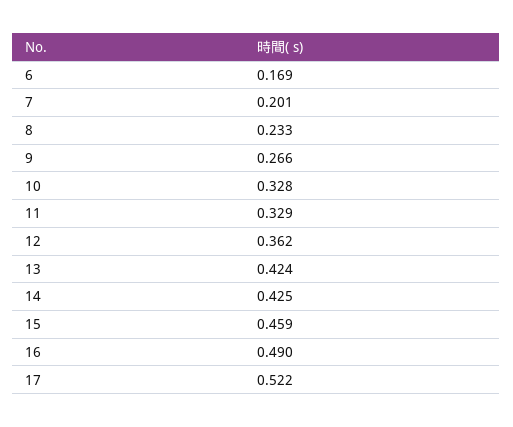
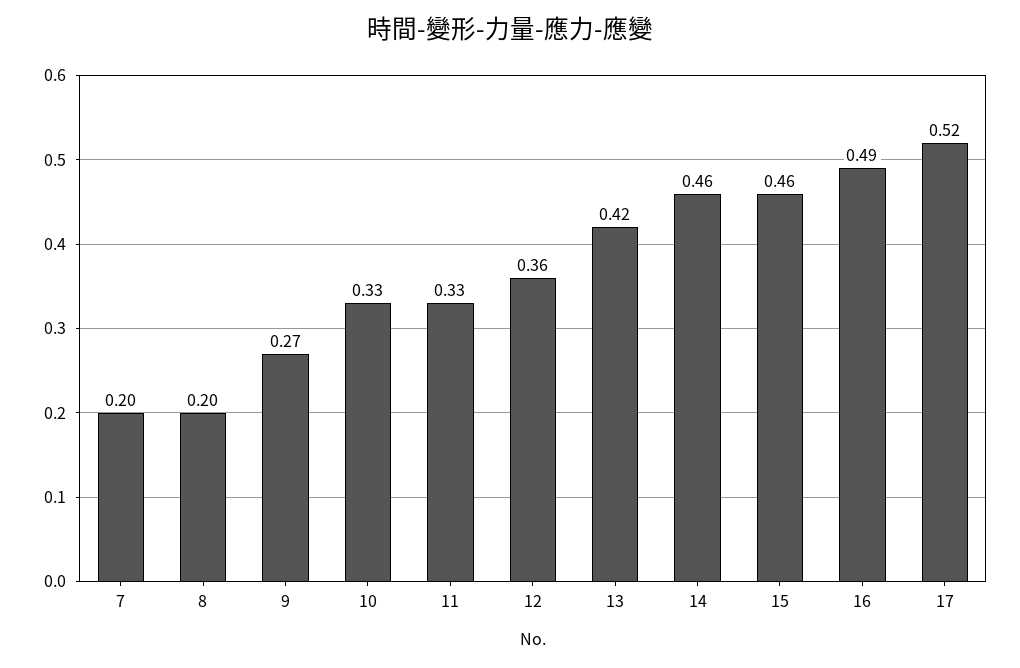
  {
-   "6": 0.169,
    "7": 0.201,
-   "8": 0.233,
+   "8": 0.2,
    "9": 0.266,
    "10": 0.328,
    "11": 0.329,
    "12": 0.362,
    "13": 0.424,
-   "14": 0.425,
+   "14": 0.46,
    "15": 0.459,
    "16": 0.49,
    "17": 0.522
  }

